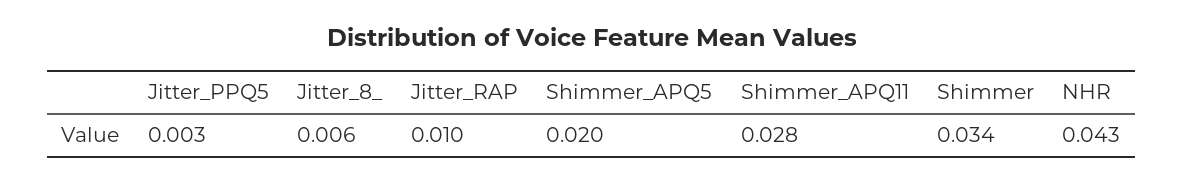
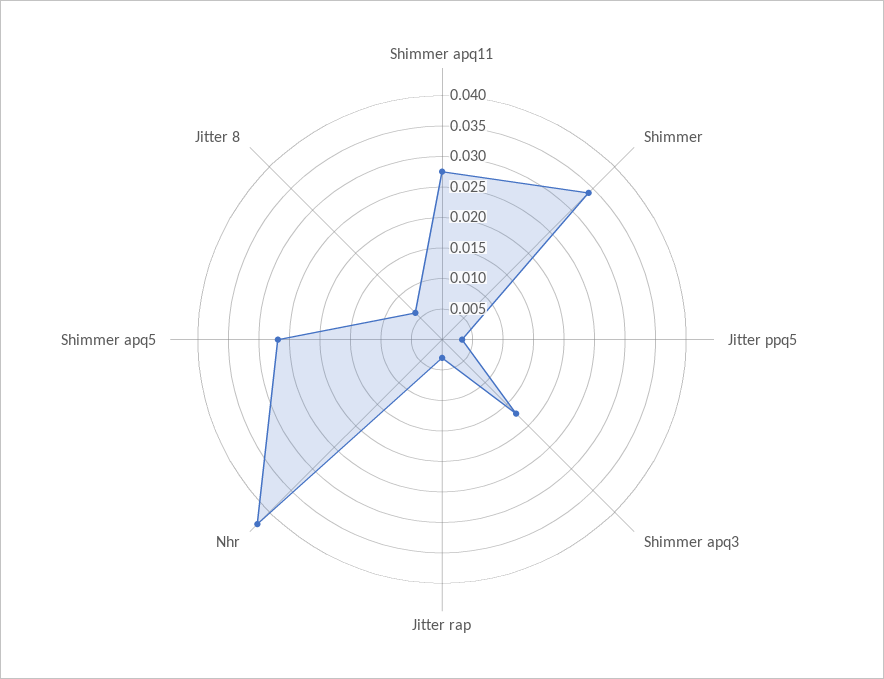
  {
    "Jitter_PPQ5": 0.003,
    "Jitter_8_": 0.006,
-   "Jitter_RAP": 0.01,
+   "Jitter_RAP": 0.0025,
-   "Shimmer_APQ5": 0.02,
+   "Shimmer_APQ5": 0.0275,
    "Shimmer_APQ11": 0.028,
    "Shimmer": 0.034,
-   "NHR": 0.043
+   "NHR": 0.043,
+   "Shimmer apq3": 0.0175
  }

